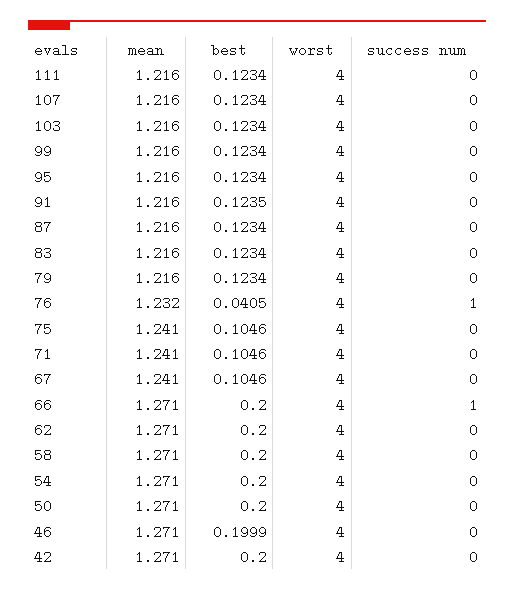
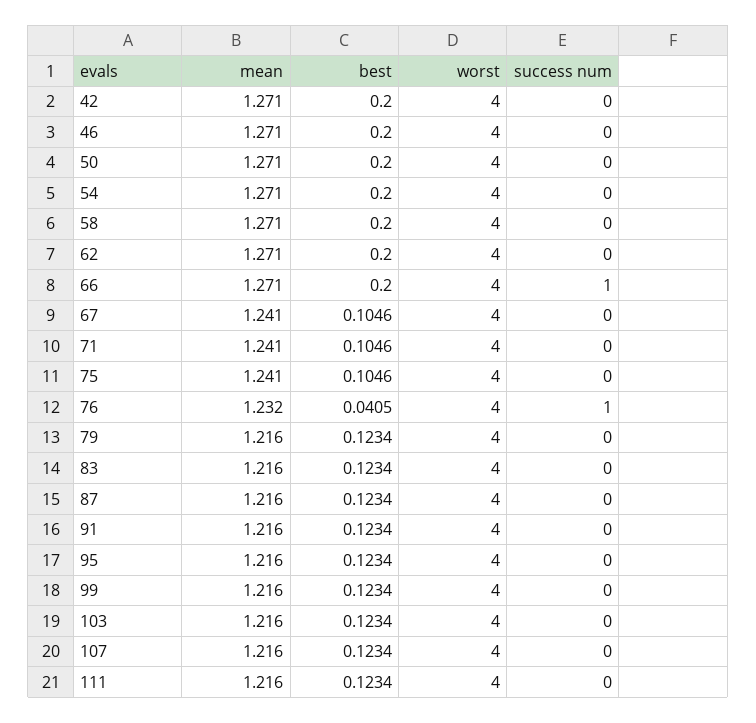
  {
    "mean": {
      "111": 1.216,
      "107": 1.216,
      "103": 1.216,
      "99": 1.216,
      "95": 1.216,
      "91": 1.216,
      "87": 1.216,
      "83": 1.216,
      "79": 1.216,
      "76": 1.232,
      "75": 1.241,
      "71": 1.241,
      "67": 1.241,
      "66": 1.271,
      "62": 1.271,
      "58": 1.271,
      "54": 1.271,
      "50": 1.271,
      "46": 1.271,
      "42": 1.271
    },
    "best": {
      "111": 0.1234,
      "107": 0.1234,
      "103": 0.1234,
      "99": 0.1234,
      "95": 0.1234,
-     "91": 0.1235,
+     "91": 0.1234,
      "87": 0.1234,
      "83": 0.1234,
      "79": 0.1234,
      "76": 0.0405,
      "75": 0.1046,
      "71": 0.1046,
      "67": 0.1046,
      "66": 0.2,
      "62": 0.2,
      "58": 0.2,
      "54": 0.2,
      "50": 0.2,
-     "46": 0.1999,
+     "46": 0.2,
      "42": 0.2
    },
    "worst": {
      "111": 4,
      "107": 4,
      "103": 4,
      "99": 4,
      "95": 4,
      "91": 4,
      "87": 4,
      "83": 4,
      "79": 4,
      "76": 4,
      "75": 4,
      "71": 4,
      "67": 4,
      "66": 4,
      "62": 4,
      "58": 4,
      "54": 4,
      "50": 4,
      "46": 4,
      "42": 4
    },
    "success num": {
      "111": 0,
      "107": 0,
      "103": 0,
      "99": 0,
      "95": 0,
      "91": 0,
      "87": 0,
      "83": 0,
      "79": 0,
      "76": 1,
      "75": 0,
      "71": 0,
      "67": 0,
      "66": 1,
      "62": 0,
      "58": 0,
      "54": 0,
      "50": 0,
      "46": 0,
      "42": 0
    }
  }

